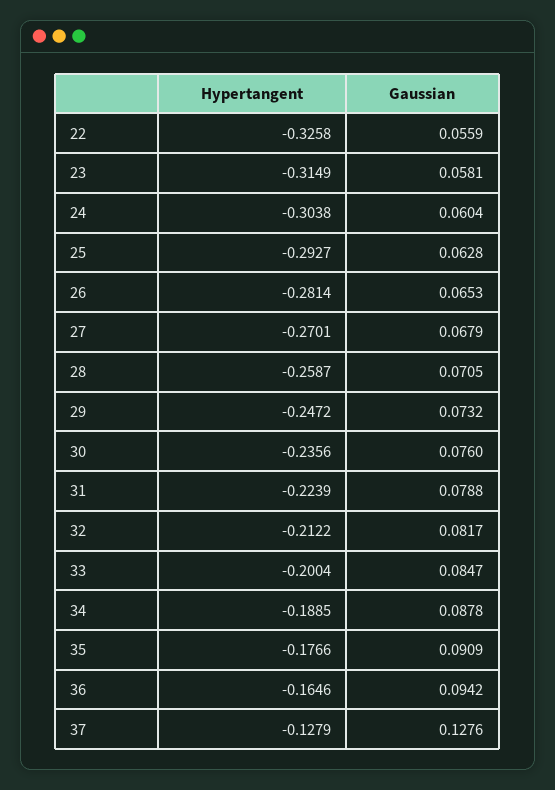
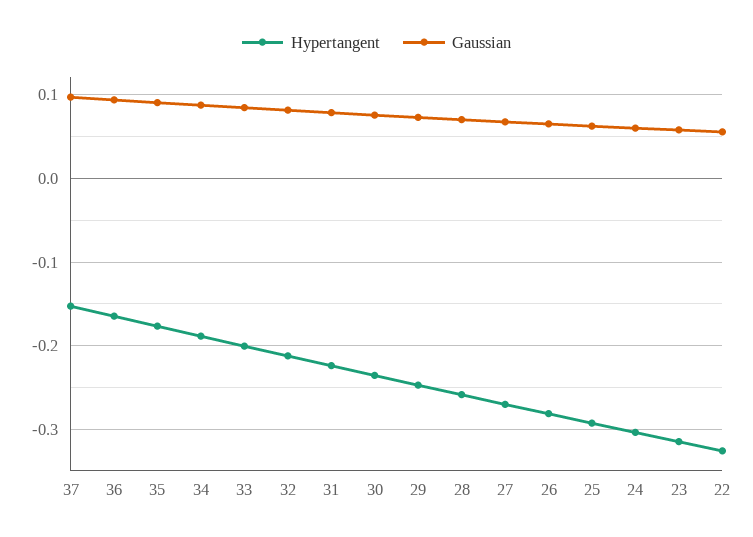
  {
    "Hypertangent": {
      "22": -0.3258,
      "23": -0.3149,
      "24": -0.3038,
      "25": -0.2927,
      "26": -0.2814,
      "27": -0.2701,
      "28": -0.2587,
      "29": -0.2472,
      "30": -0.2356,
      "31": -0.2239,
      "32": -0.2122,
      "33": -0.2004,
      "34": -0.1885,
      "35": -0.1766,
      "36": -0.1646,
-     "37": -0.1279
+     "37": -0.15
    },
    "Gaussian": {
      "22": 0.0559,
      "23": 0.0581,
      "24": 0.0604,
      "25": 0.0628,
      "26": 0.0653,
      "27": 0.0679,
      "28": 0.0705,
      "29": 0.0732,
      "30": 0.076,
      "31": 0.0788,
      "32": 0.0817,
      "33": 0.0847,
      "34": 0.0878,
      "35": 0.0909,
      "36": 0.0942,
-     "37": 0.1276
+     "37": 0.1
    }
  }

